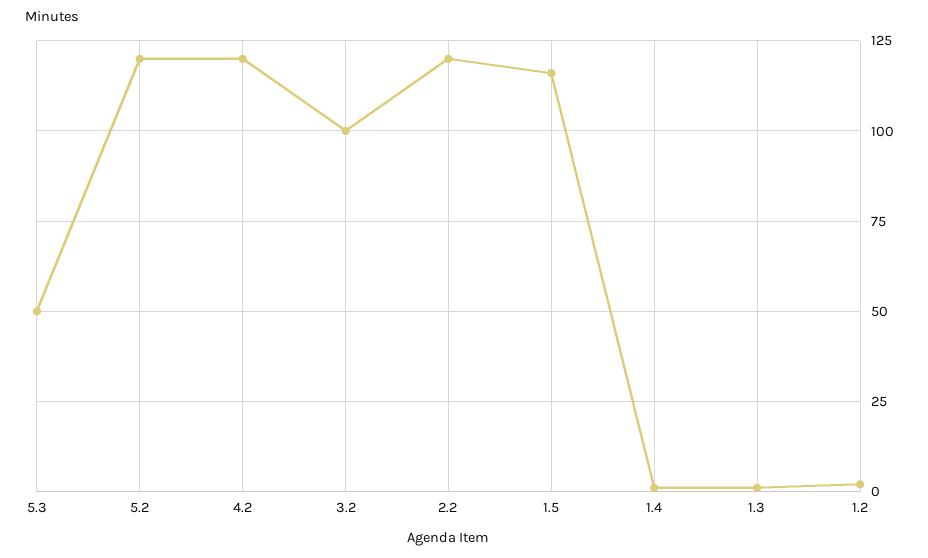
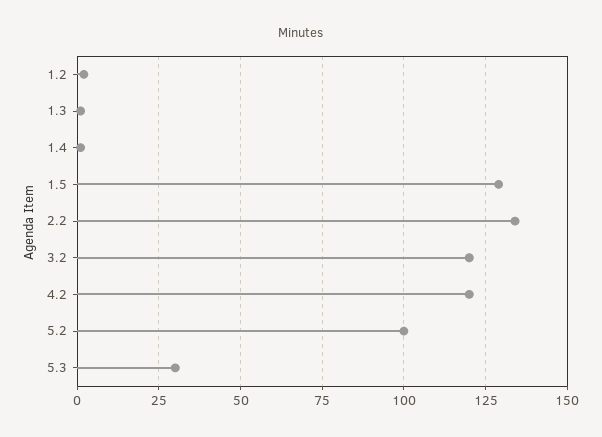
  {
-   "5.3": 50,
+   "5.3": 30,
-   "5.2": 120,
+   "5.2": 100,
    "4.2": 120,
-   "3.2": 100,
+   "3.2": 120,
-   "2.2": 120,
+   "2.2": 135,
-   "1.5": 115,
+   "1.5": 130,
    "1.4": 0,
    "1.3": 0,
    "1.2": 0
  }

